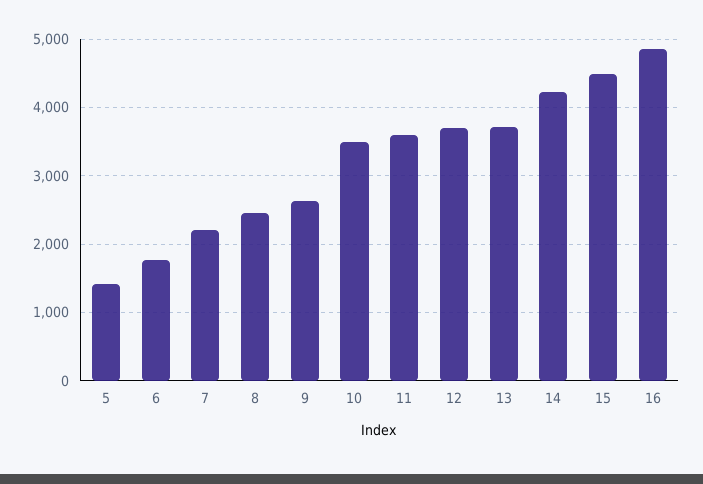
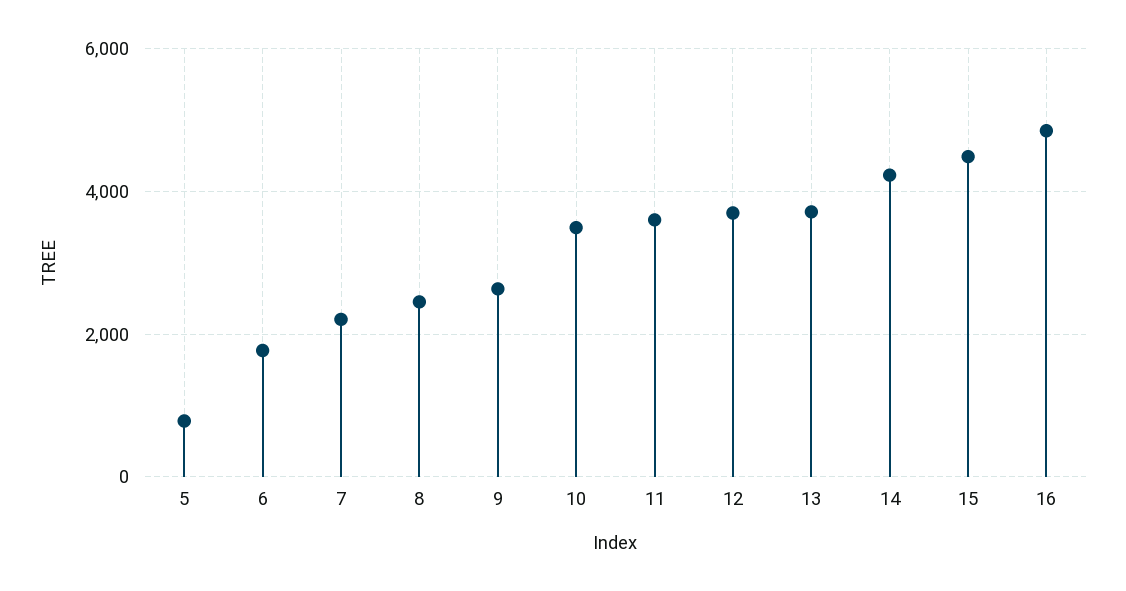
  {
-   "5": 1400,
+   "5": 800,
    "6": 1800,
    "7": 2200,
    "8": 2500,
    "9": 2600,
    "10": 3500,
    "11": 3600,
    "12": 3700,
    "13": 3700,
    "14": 4200,
    "15": 4500,
    "16": 4900
  }

